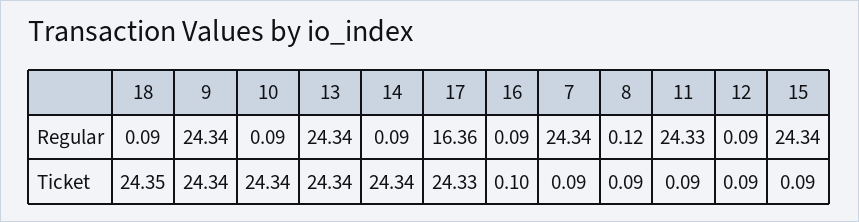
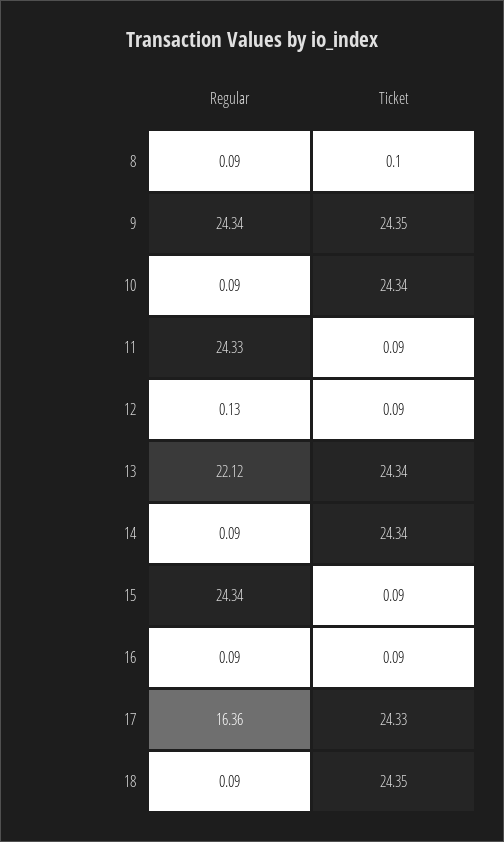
  {
    "18": {
      "Regular": 0.09,
      "Ticket": 24.35
    },
    "9": {
      "Regular": 24.34,
-     "Ticket": 24.34
+     "Ticket": 24.35
    },
    "10": {
      "Regular": 0.09,
      "Ticket": 24.34
    },
    "13": {
-     "Regular": 24.34,
+     "Regular": 22.12,
      "Ticket": 24.34
    },
    "14": {
      "Regular": 0.09,
      "Ticket": 24.34
    },
    "17": {
      "Regular": 16.36,
      "Ticket": 24.33
    },
    "16": {
      "Regular": 0.09,
-     "Ticket": 0.1
+     "Ticket": 0.09
    },
-   "7": {
-     "Regular": 24.34,
-     "Ticket": 0.09
-   },
    "8": {
-     "Regular": 0.12,
+     "Regular": 0.09,
-     "Ticket": 0.09
+     "Ticket": 0.1
    },
    "11": {
      "Regular": 24.33,
      "Ticket": 0.09
    },
    "12": {
-     "Regular": 0.09,
+     "Regular": 0.13,
      "Ticket": 0.09
    },
    "15": {
      "Regular": 24.34,
      "Ticket": 0.09
    }
  }

